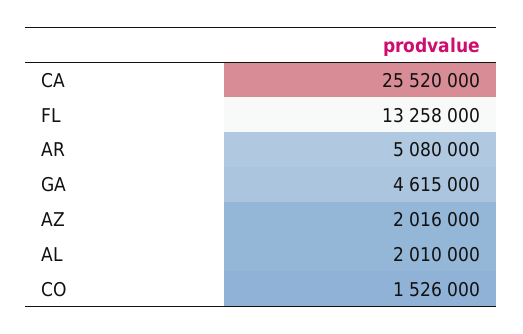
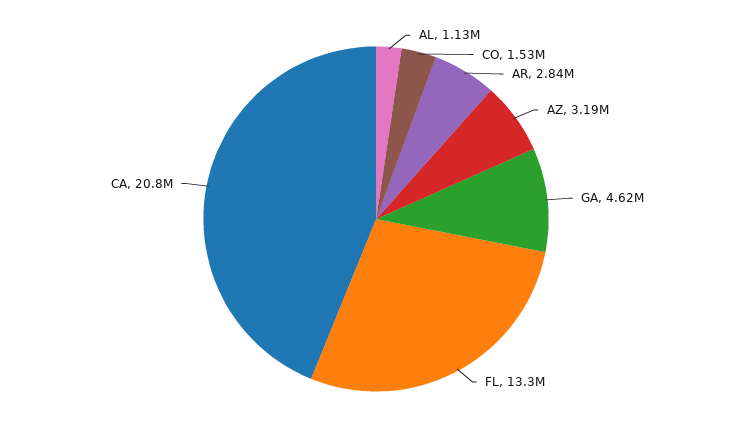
  {
-   "CA": 25520000,
+   "CA": 20800000,
    "FL": 13258000,
-   "AR": 5080000,
+   "AR": 2840000,
    "GA": 4615000,
-   "AZ": 2016000,
+   "AZ": 3190000,
-   "AL": 2010000,
+   "AL": 1130000,
    "CO": 1526000
  }

